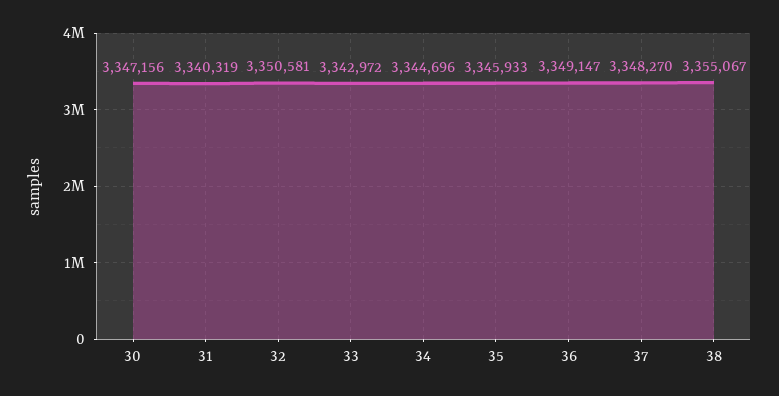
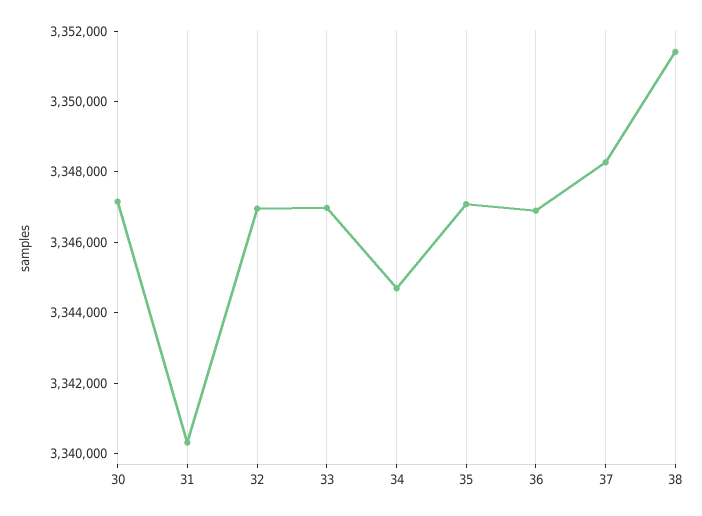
  {
    "30": 3347156,
    "31": 3340319,
-   "32": 3350581,
+   "32": 3347000,
-   "33": 3342972,
+   "33": 3347000,
    "34": 3344696,
-   "35": 3345933,
+   "35": 3347000,
-   "36": 3349147,
+   "36": 3347000,
    "37": 3348270,
-   "38": 3355067
+   "38": 3351500
  }

